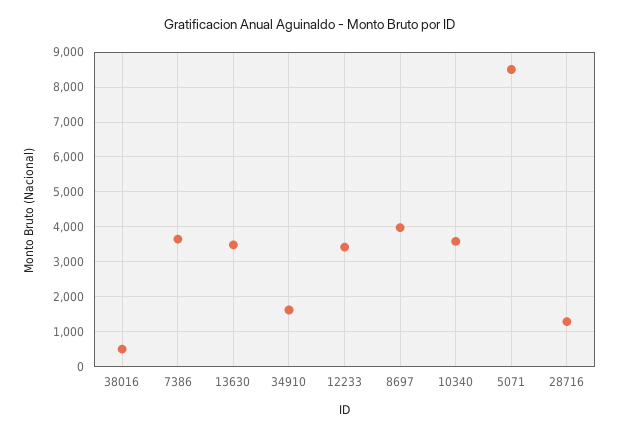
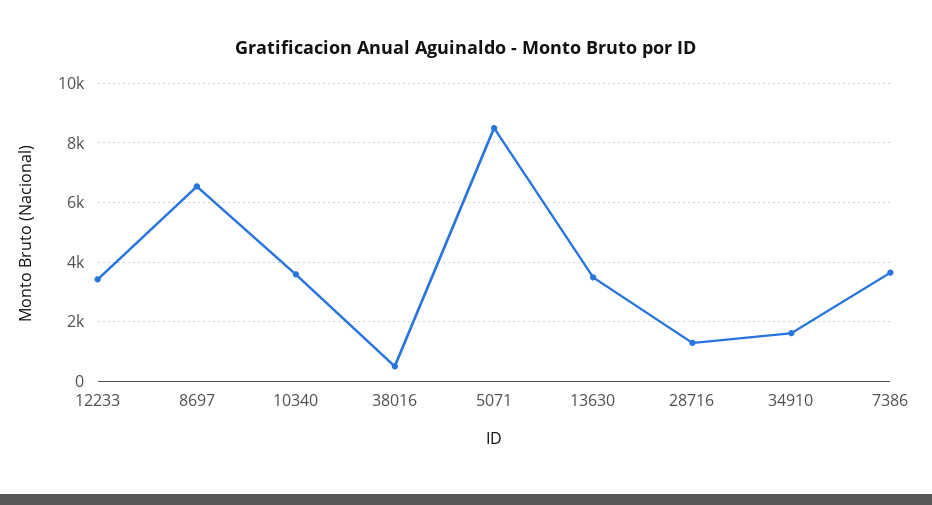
  {
    "38016": 600,
    "7386": 3600,
    "13630": 3400,
    "34910": 1600,
    "12233": 3400,
-   "8697": 4000,
+   "8697": 6500,
    "10340": 3600,
    "5071": 8600,
    "28716": 1200
  }

